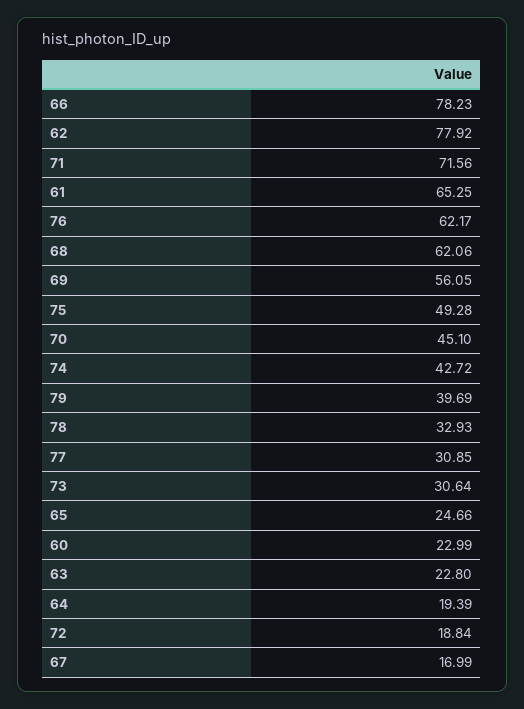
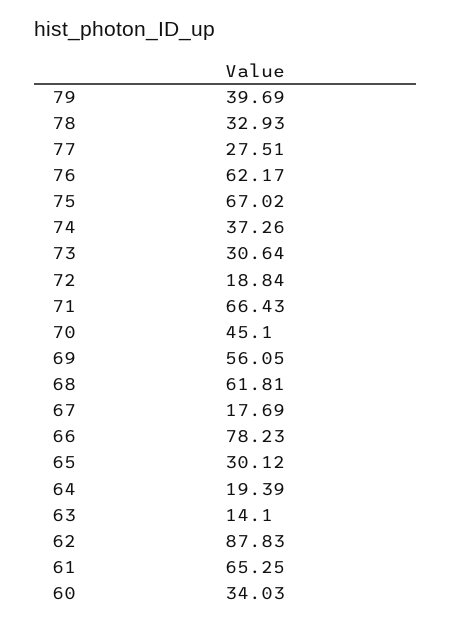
  {
    "66": 78.23,
-   "62": 77.92,
+   "62": 87.83,
-   "71": 71.56,
+   "71": 66.43,
    "61": 65.25,
    "76": 62.17,
-   "68": 62.06,
+   "68": 61.81,
    "69": 56.05,
-   "75": 49.28,
+   "75": 67.02,
    "70": 45.1,
-   "74": 42.72,
+   "74": 37.26,
    "79": 39.69,
    "78": 32.93,
-   "77": 30.85,
+   "77": 27.51,
    "73": 30.64,
-   "65": 24.66,
+   "65": 30.12,
-   "60": 22.99,
+   "60": 34.03,
-   "63": 22.8,
+   "63": 14.1,
    "64": 19.39,
    "72": 18.84,
-   "67": 16.99
+   "67": 17.69
  }

